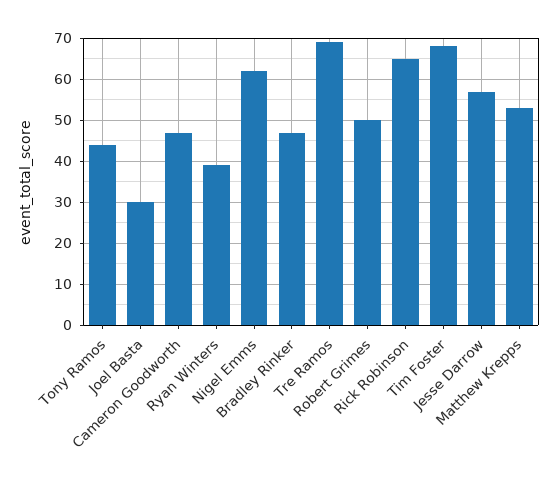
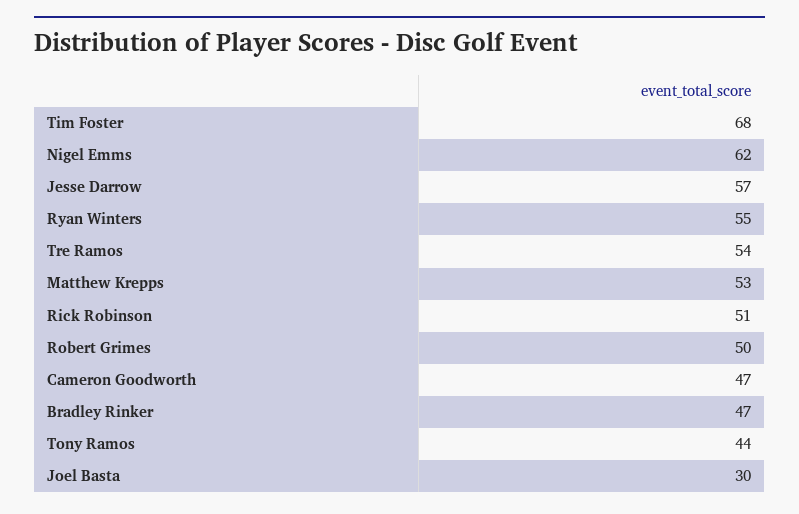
  {
    "Tony Ramos": 44,
    "Joel Basta": 30,
    "Cameron Goodworth": 47,
-   "Ryan Winters": 40,
+   "Ryan Winters": 55,
    "Nigel Emms": 62,
    "Bradley Rinker": 47,
-   "Tre Ramos": 70,
+   "Tre Ramos": 54,
    "Robert Grimes": 50,
-   "Rick Robinson": 65,
+   "Rick Robinson": 51,
    "Tim Foster": 68,
    "Jesse Darrow": 57,
    "Matthew Krepps": 53
  }

